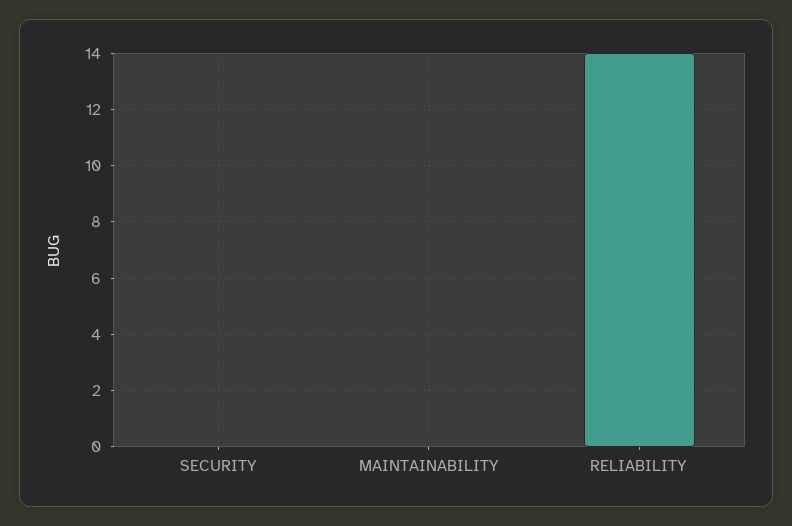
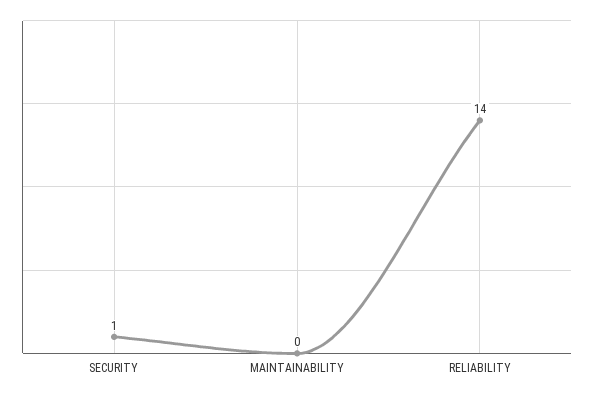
  {
-   "SECURITY": 0,
+   "SECURITY": 1,
    "MAINTAINABILITY": 0,
    "RELIABILITY": 14
  }

